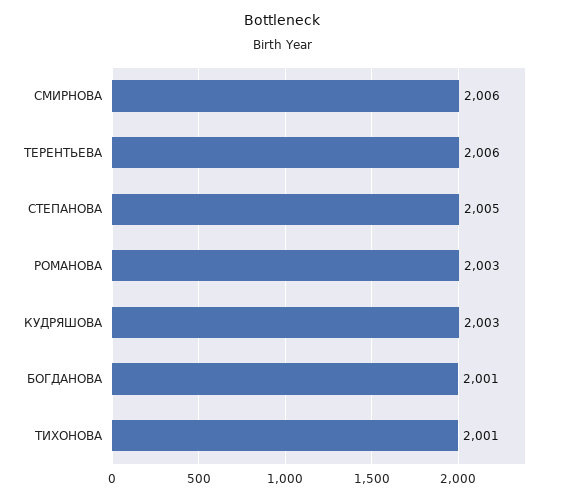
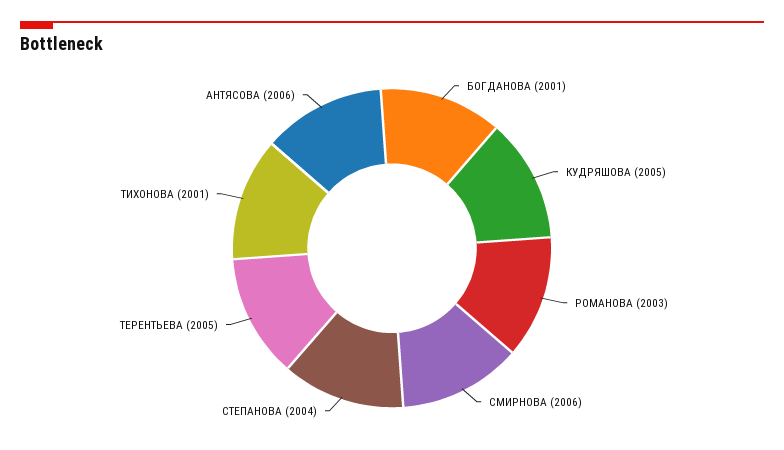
  {
    "СМИРНОВА": 2006,
-   "ТЕРЕНТЬЕВА": 2006,
+   "ТЕРЕНТЬЕВА": 2005,
-   "СТЕПАНОВА": 2005,
+   "СТЕПАНОВА": 2004,
    "РОМАНОВА": 2003,
-   "КУДРЯШОВА": 2003,
+   "КУДРЯШОВА": 2005,
    "БОГДАНОВА": 2001,
-   "ТИХОНОВА": 2001
+   "ТИХОНОВА": 2001,
+   "АНТЯСОВА": 2006
  }

